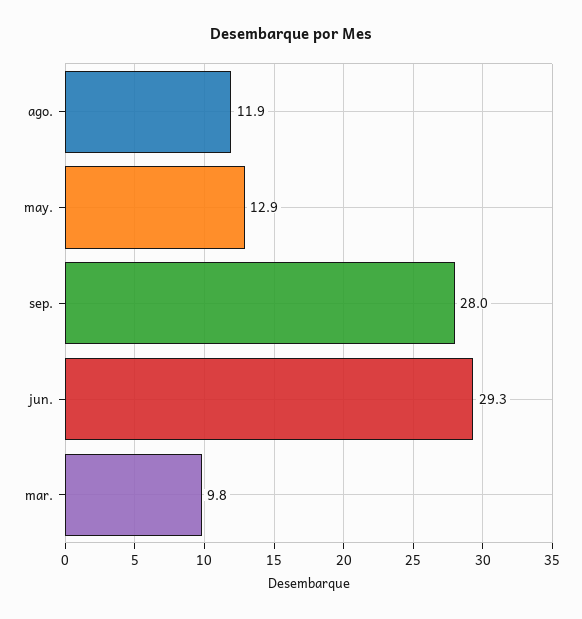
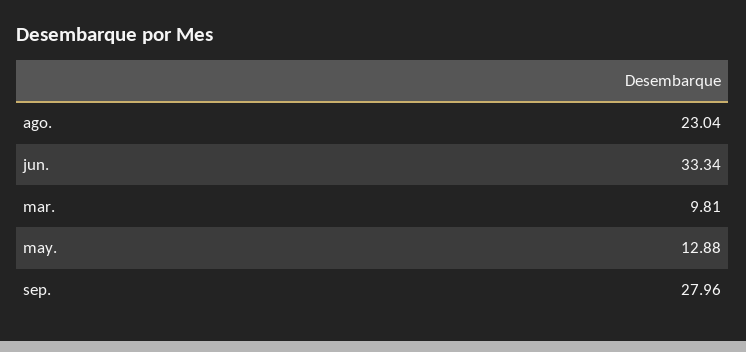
  {
-   "ago.": 11.9,
+   "ago.": 23.04,
    "may.": 12.88,
    "sep.": 27.96,
-   "jun.": 29.3,
+   "jun.": 33.34,
    "mar.": 9.81
  }

